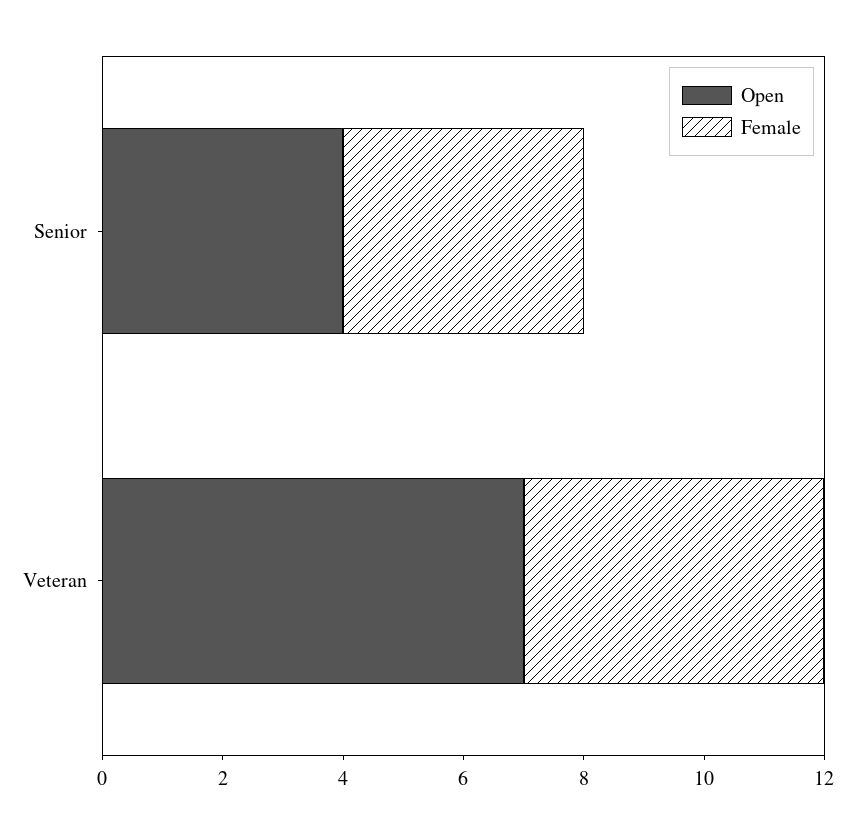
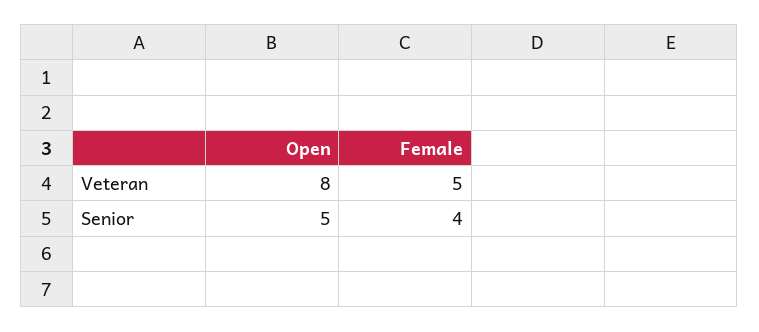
  {
    "Open": {
-     "Senior": 4,
+     "Senior": 5,
-     "Veteran": 7
+     "Veteran": 8
    },
    "Female": {
      "Senior": 4,
      "Veteran": 5
    }
  }

